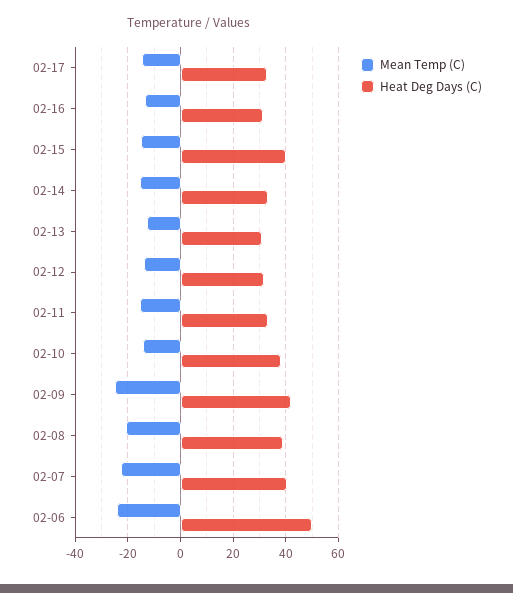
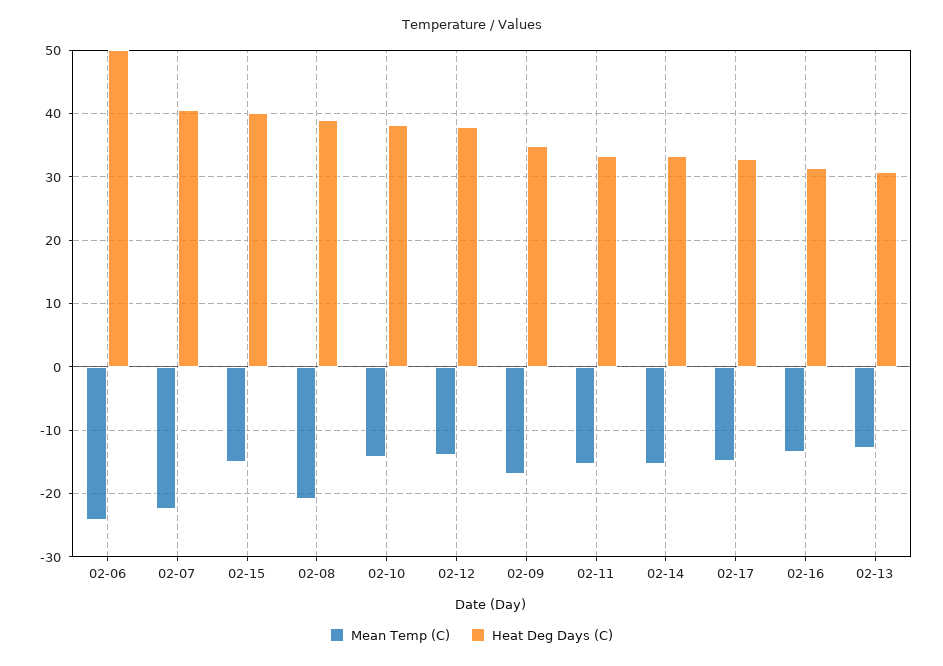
  {
    "Mean Temp (C)": {
      "02-17": -15,
      "02-16": -13,
      "02-15": -15,
      "02-14": -15,
      "02-13": -13,
      "02-12": -14,
      "02-11": -15,
      "02-10": -14,
-     "02-09": -25,
+     "02-09": -17,
      "02-08": -21,
      "02-07": -23,
      "02-06": -24
    },
    "Heat Deg Days (C)": {
      "02-17": 33,
      "02-16": 31,
      "02-15": 40,
      "02-14": 33,
      "02-13": 31,
-     "02-12": 32.5,
+     "02-12": 38,
      "02-11": 33,
      "02-10": 38,
-     "02-09": 42.5,
+     "02-09": 35,
      "02-08": 39,
      "02-07": 41,
      "02-06": 50
    }
  }

